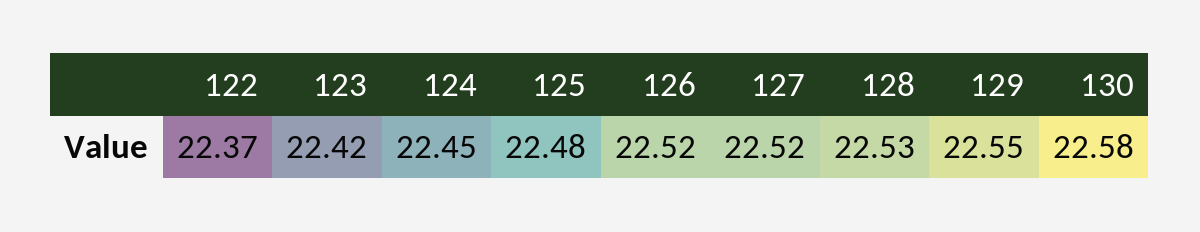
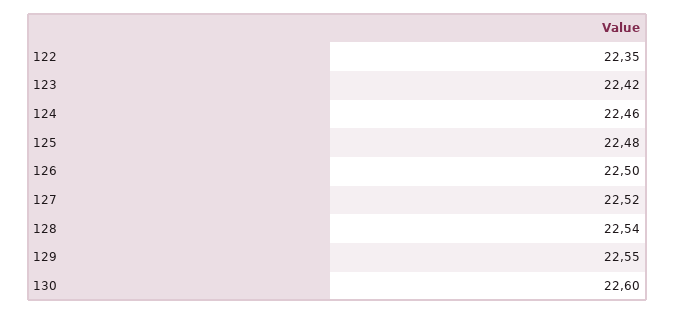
  {
-   "122": 22.37,
+   "122": 22.35,
    "123": 22.42,
-   "124": 22.45,
+   "124": 22.46,
    "125": 22.48,
-   "126": 22.52,
+   "126": 22.5,
    "127": 22.52,
-   "128": 22.53,
+   "128": 22.54,
    "129": 22.55,
-   "130": 22.58
+   "130": 22.6
  }

